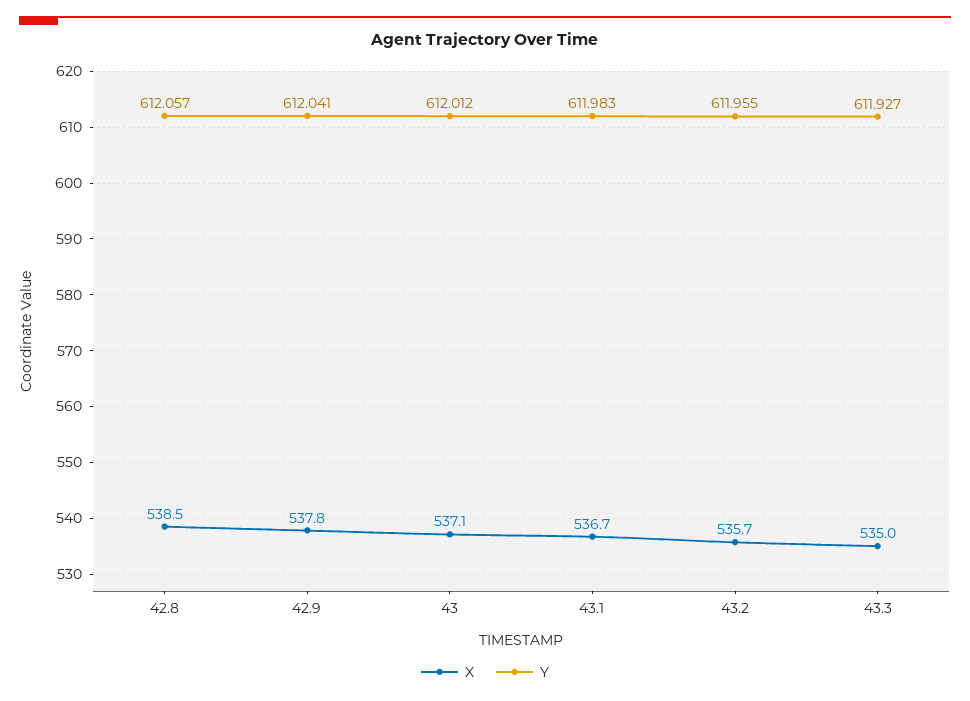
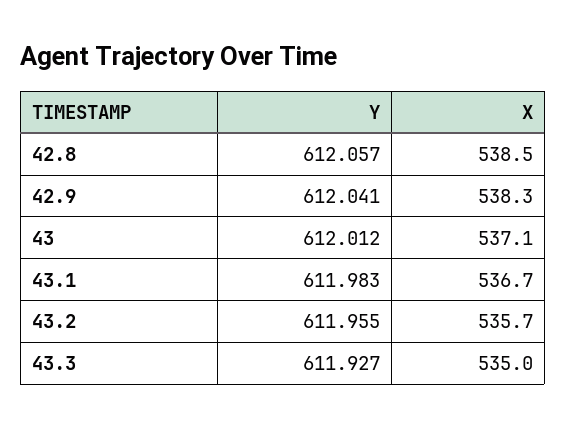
  {
    "X": {
      "42.8": 538.5,
-     "42.9": 537.8,
+     "42.9": 538.3,
      "43": 537.1,
      "43.1": 536.7,
      "43.2": 535.7,
      "43.3": 535
    },
    "Y": {
      "42.8": 612.057,
      "42.9": 612.041,
      "43": 612.012,
      "43.1": 611.983,
      "43.2": 611.955,
      "43.3": 611.927
    }
  }

